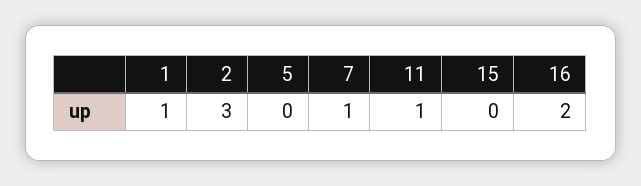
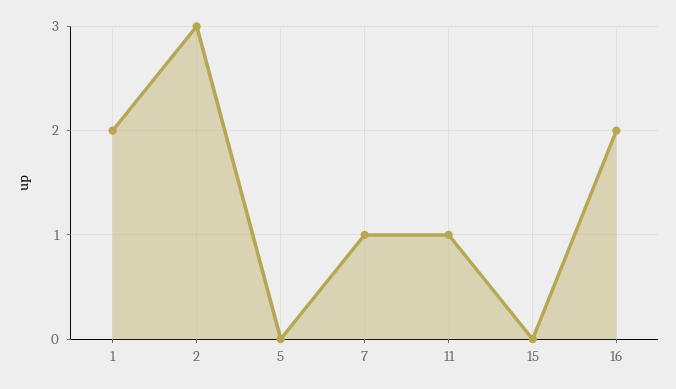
  {
-   "1": 1,
+   "1": 2,
    "2": 3,
    "5": 0,
    "7": 1,
    "11": 1,
    "15": 0,
    "16": 2
  }

